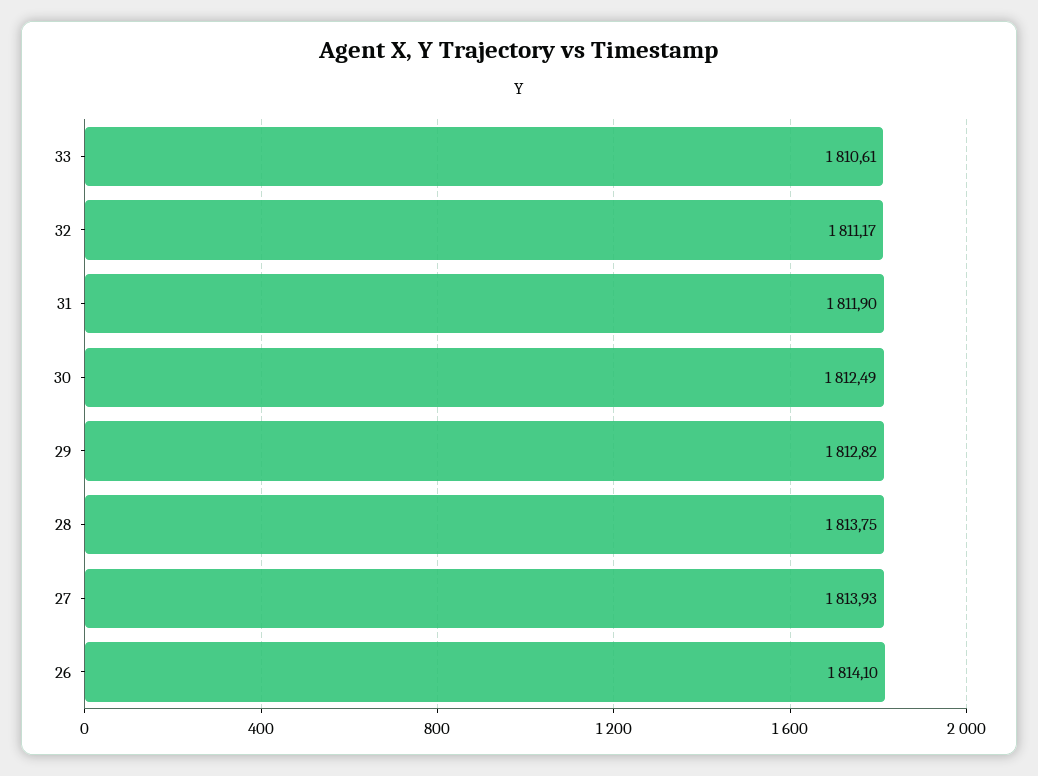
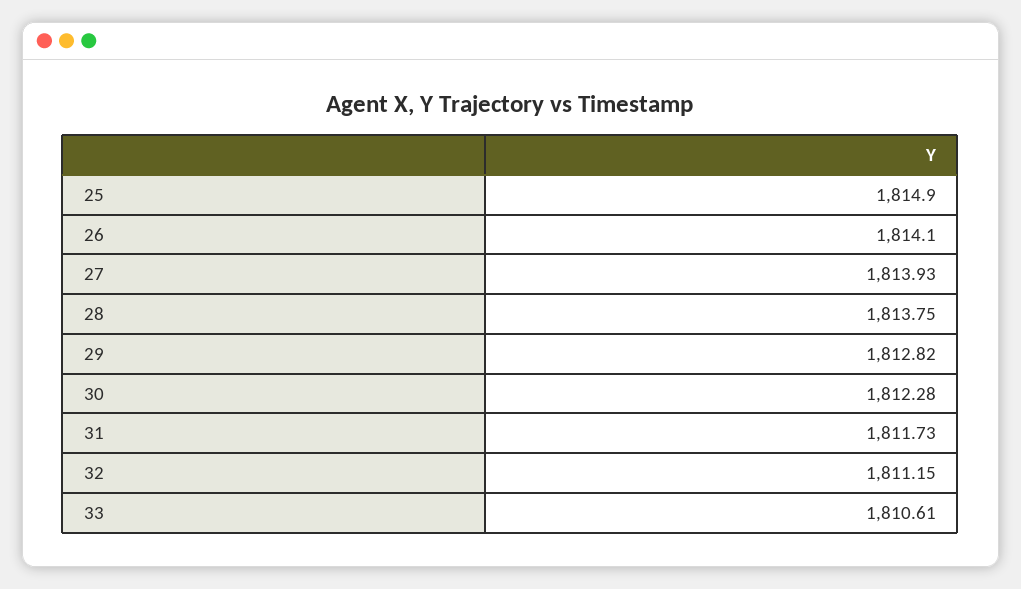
  {
    "33": 1810.61,
-   "32": 1811.17,
+   "32": 1811.15,
-   "31": 1811.9,
+   "31": 1811.73,
-   "30": 1812.49,
+   "30": 1812.28,
    "29": 1812.82,
    "28": 1813.75,
    "27": 1813.93,
-   "26": 1814.1
+   "26": 1814.1,
+   "25": 1814.9
  }

